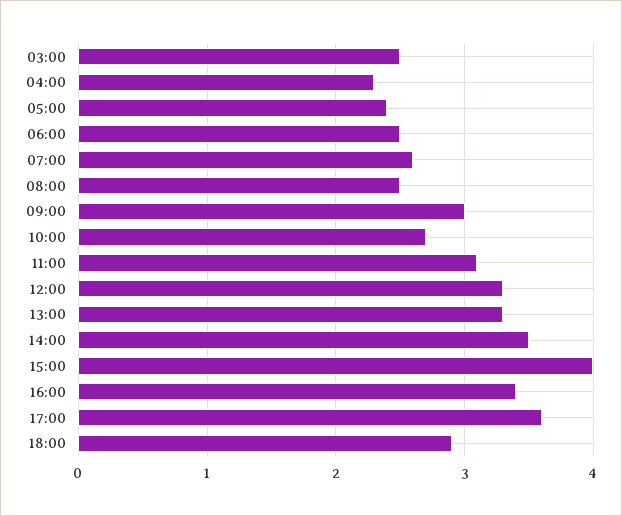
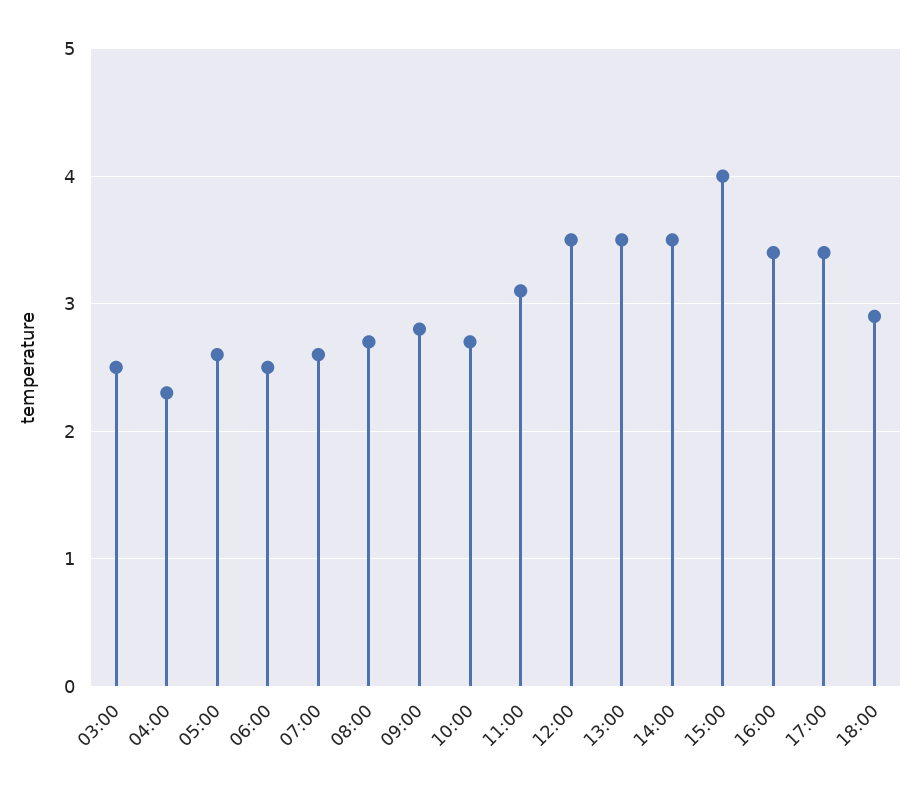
  {
    "03:00": 2.5,
    "04:00": 2.3,
-   "05:00": 2.4,
+   "05:00": 2.6,
    "06:00": 2.5,
    "07:00": 2.6,
-   "08:00": 2.5,
+   "08:00": 2.7,
-   "09:00": 3,
+   "09:00": 2.8,
    "10:00": 2.7,
    "11:00": 3.1,
-   "12:00": 3.3,
+   "12:00": 3.5,
-   "13:00": 3.3,
+   "13:00": 3.5,
    "14:00": 3.5,
    "15:00": 4,
    "16:00": 3.4,
-   "17:00": 3.6,
+   "17:00": 3.4,
    "18:00": 2.9
  }

